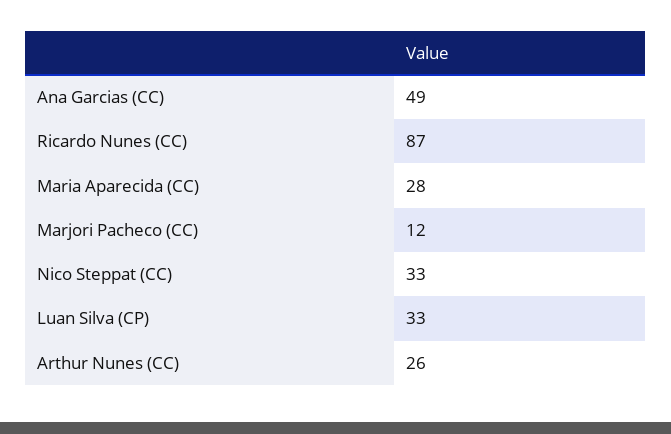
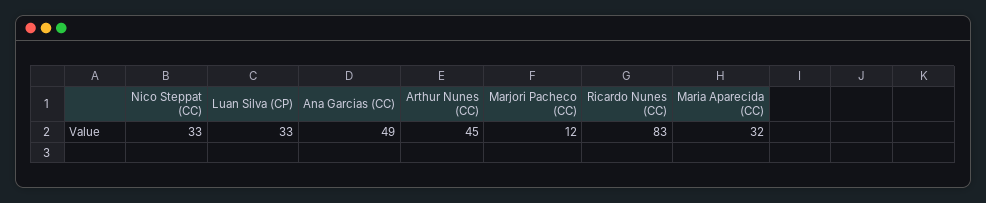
  {
    "Ana Garcias (CC)": 49,
-   "Ricardo Nunes (CC)": 87,
+   "Ricardo Nunes (CC)": 83,
-   "Maria Aparecida (CC)": 28,
+   "Maria Aparecida (CC)": 32,
    "Marjori Pacheco (CC)": 12,
    "Nico Steppat (CC)": 33,
    "Luan Silva (CP)": 33,
-   "Arthur Nunes (CC)": 26
+   "Arthur Nunes (CC)": 45
  }

